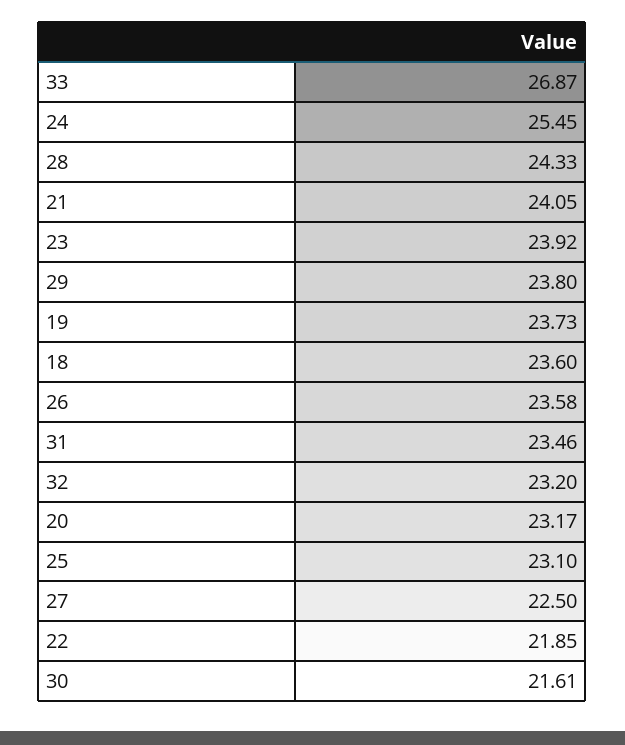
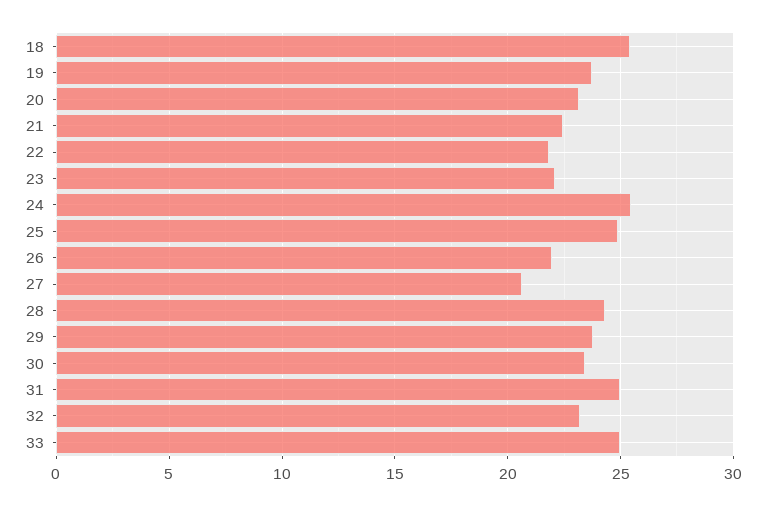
  {
-   "33": 26.87,
+   "33": 25,
    "24": 25.45,
    "28": 24.33,
-   "21": 24.05,
+   "21": 22.5,
-   "23": 23.92,
+   "23": 22,
    "29": 23.8,
    "19": 23.73,
-   "18": 23.6,
+   "18": 25.5,
-   "26": 23.58,
+   "26": 22,
-   "31": 23.46,
+   "31": 25,
    "32": 23.2,
    "20": 23.17,
-   "25": 23.1,
+   "25": 25,
-   "27": 22.5,
+   "27": 20.5,
    "22": 21.85,
-   "30": 21.61
+   "30": 23.5
  }

